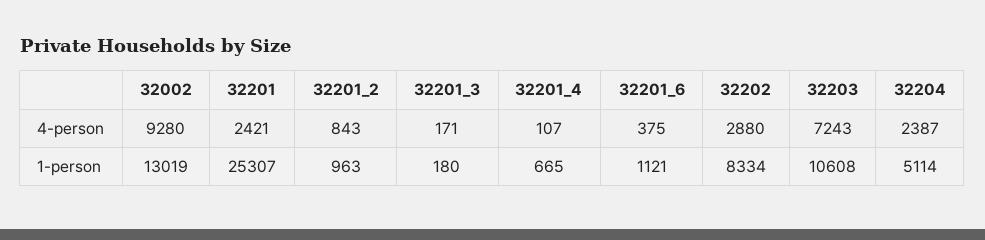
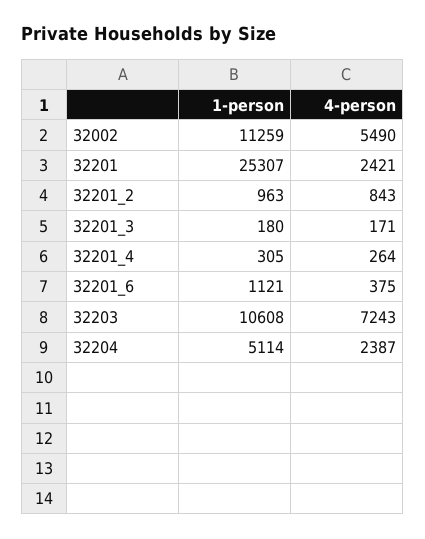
  {
    "32002": {
-     "4-person": 9280,
+     "4-person": 5490,
-     "1-person": 13019
+     "1-person": 11259
    },
    "32201": {
      "4-person": 2421,
      "1-person": 25307
    },
    "32201_2": {
      "4-person": 843,
      "1-person": 963
    },
    "32201_3": {
      "4-person": 171,
      "1-person": 180
    },
    "32201_4": {
-     "4-person": 107,
+     "4-person": 264,
-     "1-person": 665
+     "1-person": 305
    },
    "32201_6": {
      "4-person": 375,
      "1-person": 1121
    },
-   "32202": {
-     "4-person": 2880,
-     "1-person": 8334
-   },
    "32203": {
      "4-person": 7243,
      "1-person": 10608
    },
    "32204": {
      "4-person": 2387,
      "1-person": 5114
    }
  }

